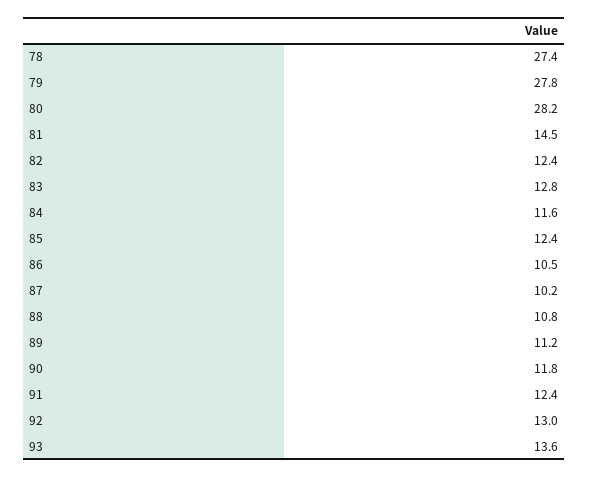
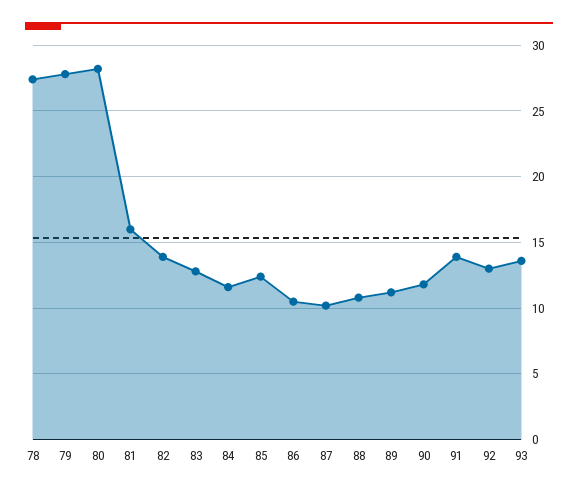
  {
    "78": 27.4,
    "79": 27.8,
    "80": 28.2,
-   "81": 14.5,
+   "81": 16,
-   "82": 12.4,
+   "82": 14,
    "83": 12.8,
    "84": 11.6,
    "85": 12.4,
    "86": 10.5,
    "87": 10.2,
    "88": 10.8,
    "89": 11.2,
    "90": 11.8,
-   "91": 12.4,
+   "91": 14,
    "92": 13,
    "93": 13.6
  }

